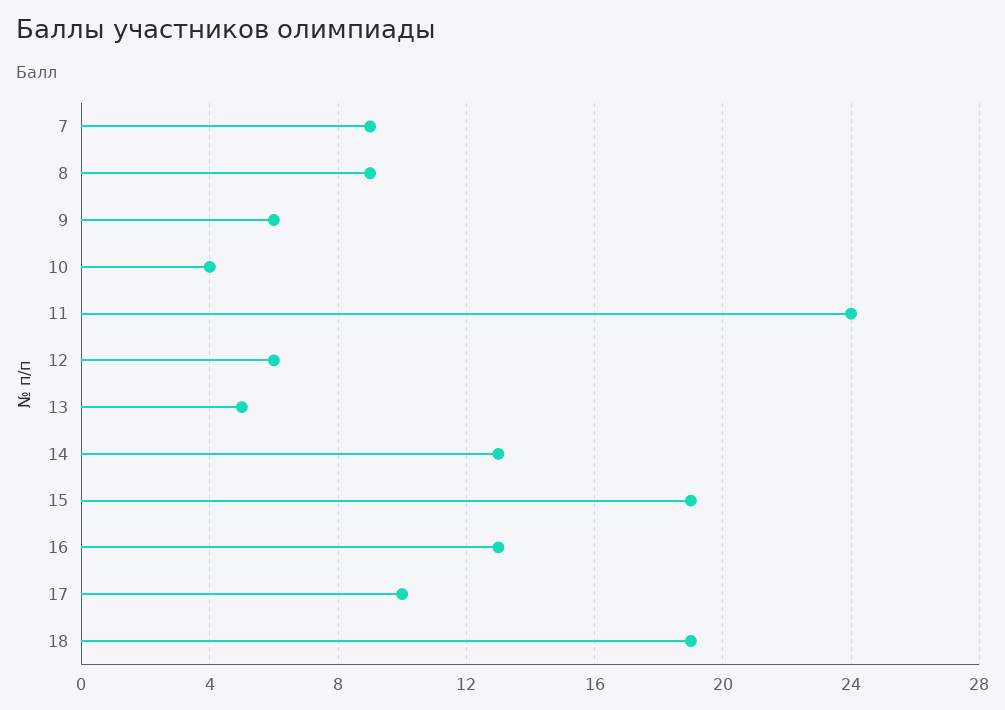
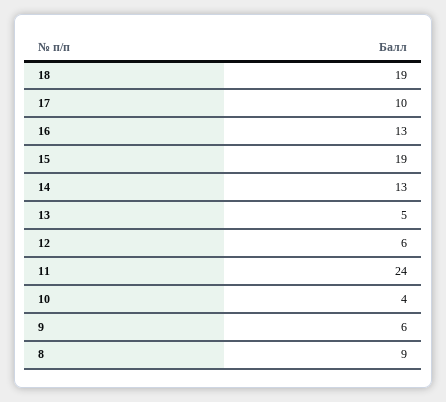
  {
-   "7": 9,
    "8": 9,
    "9": 6,
    "10": 4,
    "11": 24,
    "12": 6,
    "13": 5,
    "14": 13,
    "15": 19,
    "16": 13,
    "17": 10,
    "18": 19
  }

